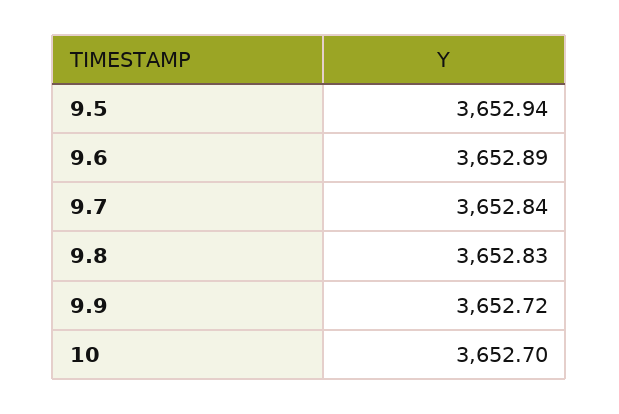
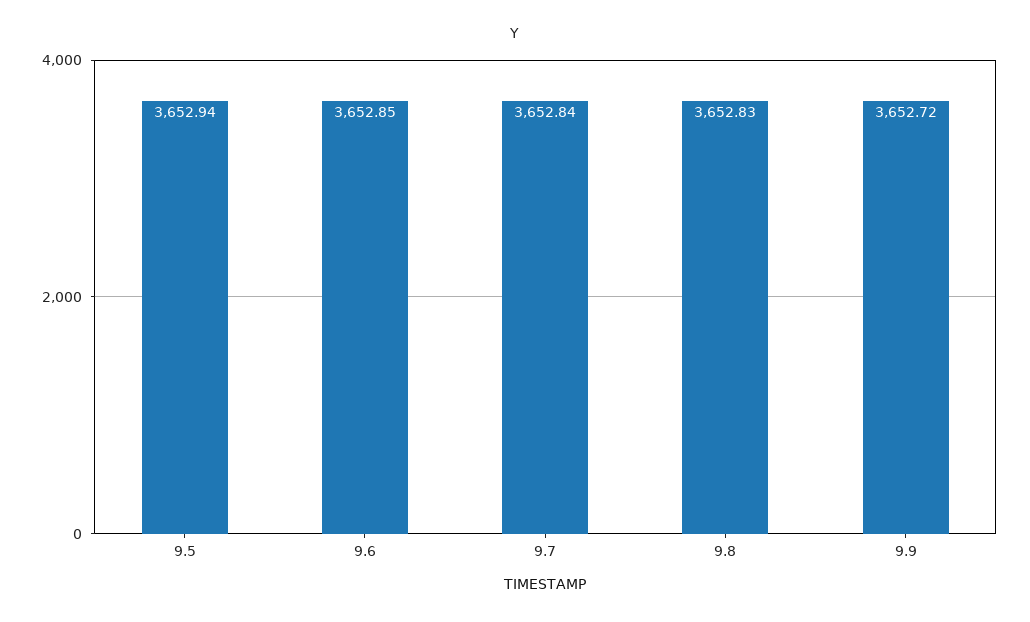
  {
    "9.5": 3652.94,
-   "9.6": 3652.89,
+   "9.6": 3652.85,
    "9.7": 3652.84,
    "9.8": 3652.83,
-   "9.9": 3652.72,
+   "9.9": 3652.72
-   "10": 3652.7
  }

